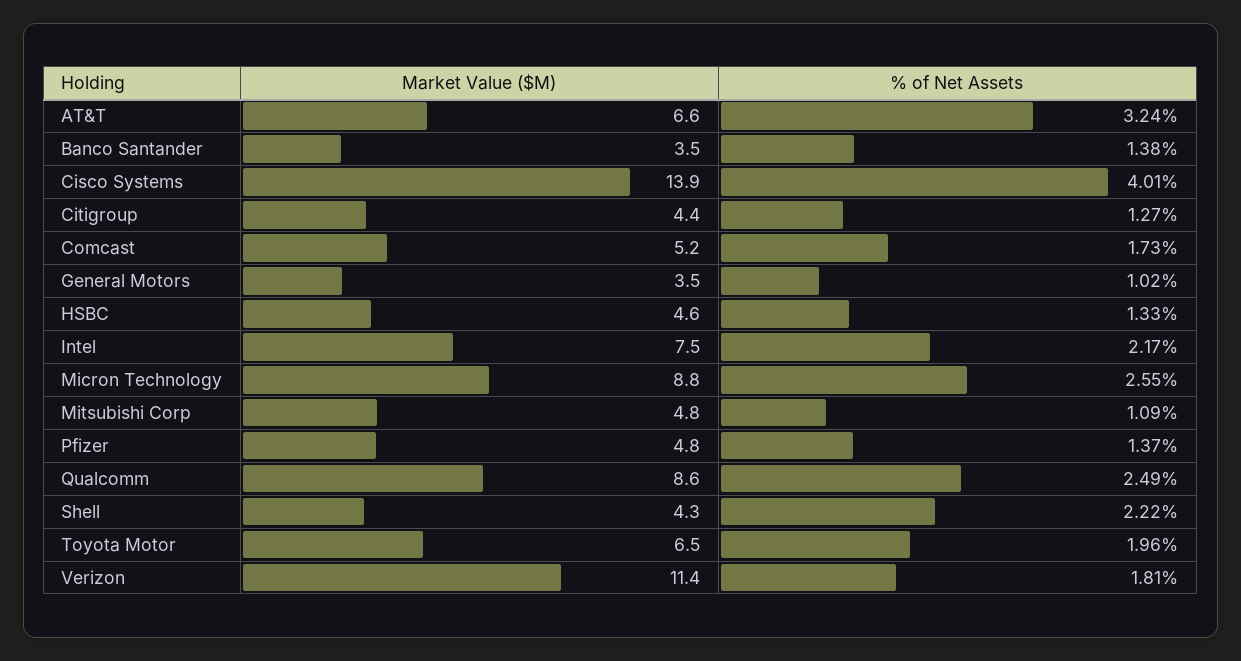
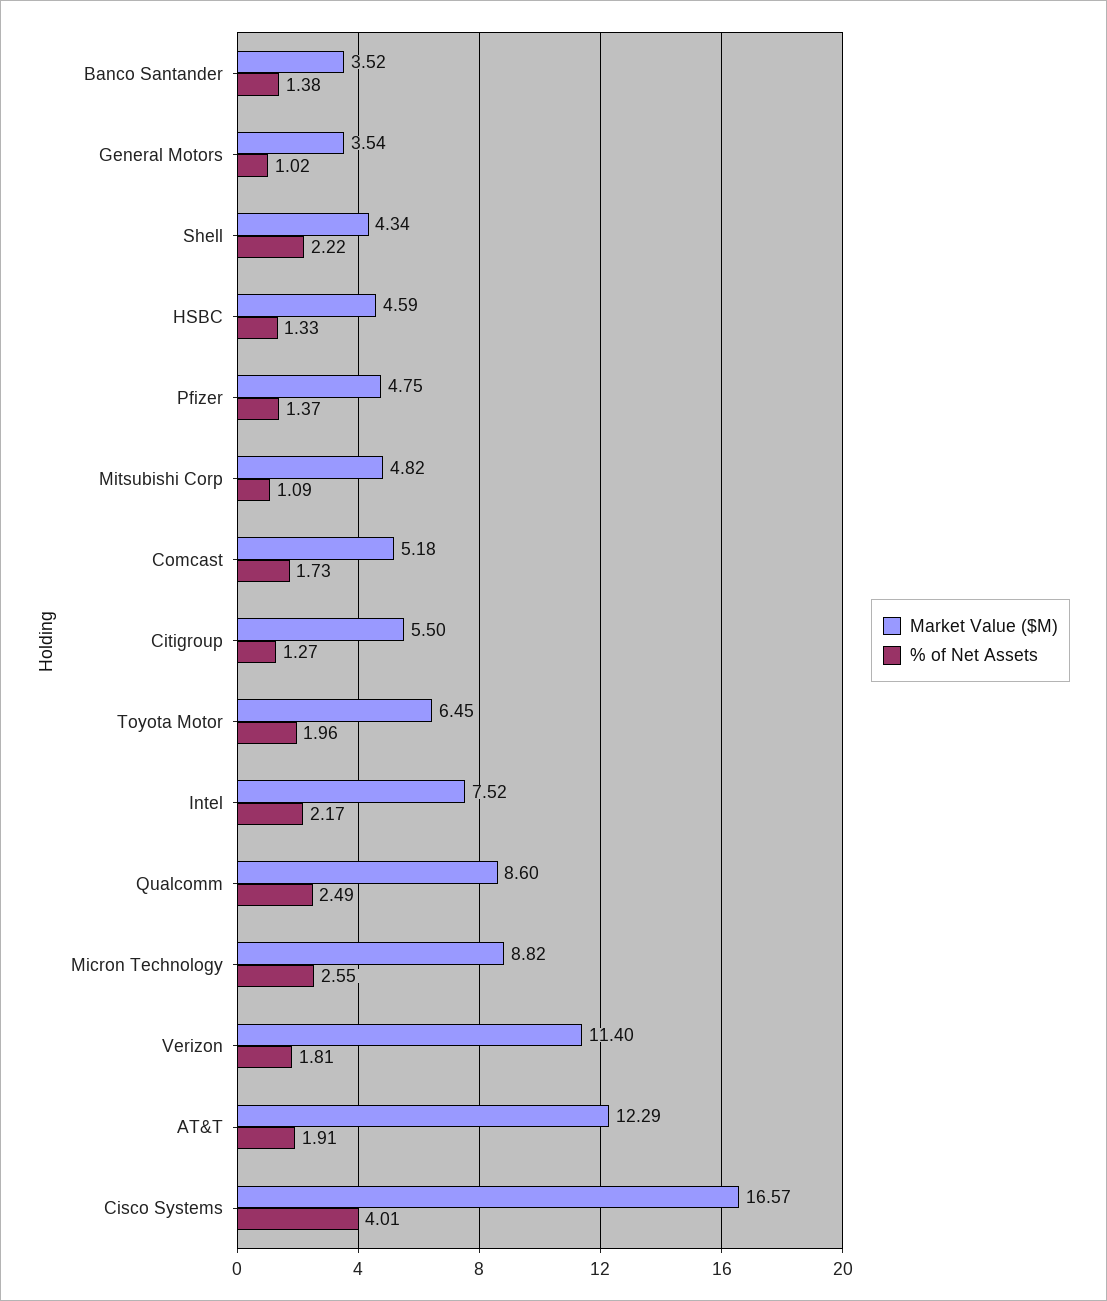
  {
    "Market Value ($M)": {
-     "AT&T": 6.6,
+     "AT&T": 12.29,
      "Banco Santander": 3.52,
-     "Cisco Systems": 13.9,
+     "Cisco Systems": 16.57,
-     "Citigroup": 4.4,
+     "Citigroup": 5.5,
      "Comcast": 5.18,
      "General Motors": 3.54,
      "HSBC": 4.59,
      "Intel": 7.52,
      "Micron Technology": 8.82,
      "Mitsubishi Corp": 4.82,
      "Pfizer": 4.75,
      "Qualcomm": 8.6,
      "Shell": 4.34,
      "Toyota Motor": 6.45,
      "Verizon": 11.4
    },
    "% of Net Assets": {
-     "AT&T": 3.24,
+     "AT&T": 1.91,
      "Banco Santander": 1.38,
      "Cisco Systems": 4.01,
      "Citigroup": 1.27,
      "Comcast": 1.73,
      "General Motors": 1.02,
      "HSBC": 1.33,
      "Intel": 2.17,
      "Micron Technology": 2.55,
      "Mitsubishi Corp": 1.09,
      "Pfizer": 1.37,
      "Qualcomm": 2.49,
      "Shell": 2.22,
      "Toyota Motor": 1.96,
      "Verizon": 1.81
    }
  }

